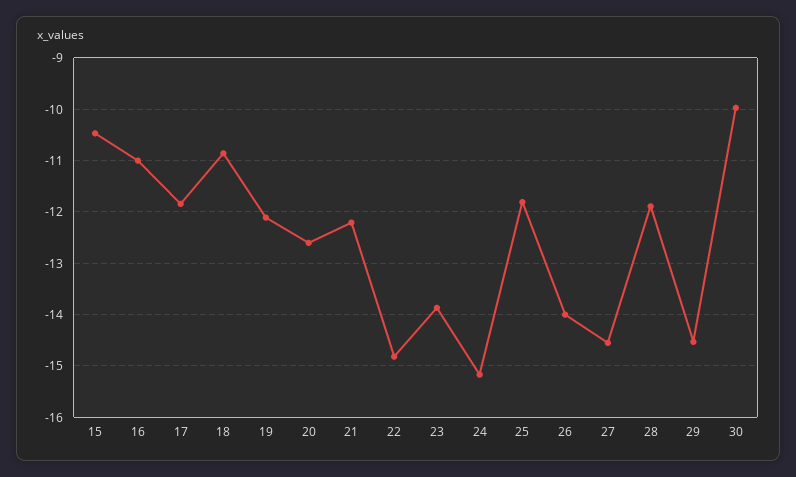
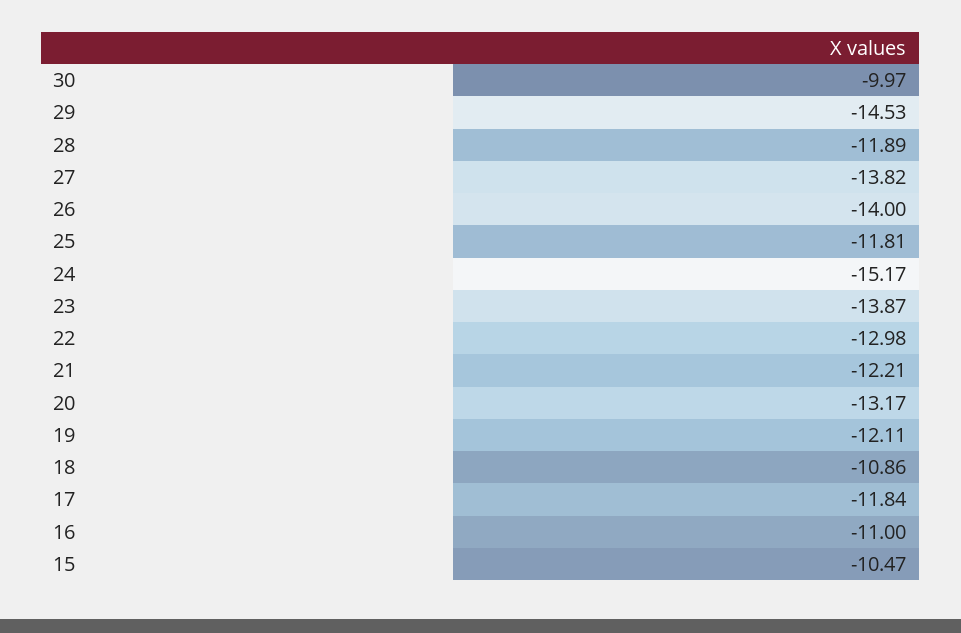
  {
    "15": -10.47,
    "16": -11,
    "17": -11.84,
    "18": -10.86,
    "19": -12.11,
-   "20": -12.6,
+   "20": -13.17,
    "21": -12.21,
-   "22": -14.8,
+   "22": -12.98,
    "23": -13.87,
    "24": -15.17,
    "25": -11.81,
    "26": -14,
-   "27": -14.6,
+   "27": -13.82,
    "28": -11.89,
    "29": -14.53,
    "30": -9.97
  }

